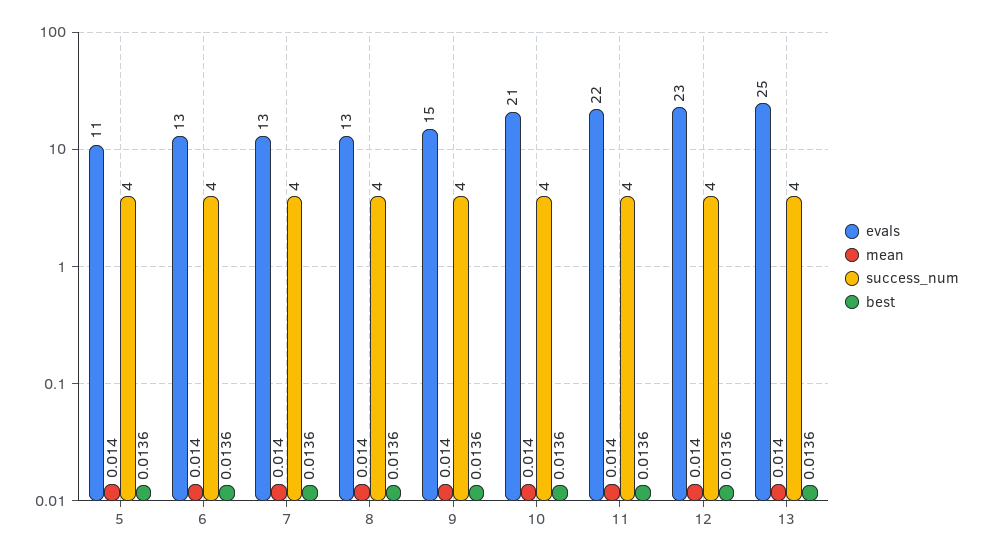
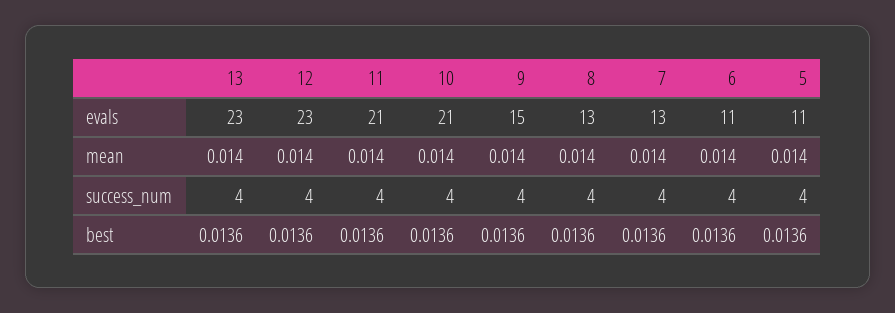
  {
    "evals": {
      "5": 11,
-     "6": 13,
+     "6": 11,
      "7": 13,
      "8": 13,
      "9": 15,
      "10": 21,
-     "11": 22,
+     "11": 21,
      "12": 23,
-     "13": 25
+     "13": 23
    },
    "mean": {
      "5": 0.014,
      "6": 0.014,
      "7": 0.014,
      "8": 0.014,
      "9": 0.014,
      "10": 0.014,
      "11": 0.014,
      "12": 0.014,
      "13": 0.014
    },
    "success_num": {
      "5": 4,
      "6": 4,
      "7": 4,
      "8": 4,
      "9": 4,
      "10": 4,
      "11": 4,
      "12": 4,
      "13": 4
    },
    "best": {
      "5": 0.0136,
      "6": 0.0136,
      "7": 0.0136,
      "8": 0.0136,
      "9": 0.0136,
      "10": 0.0136,
      "11": 0.0136,
      "12": 0.0136,
      "13": 0.0136
    }
  }

